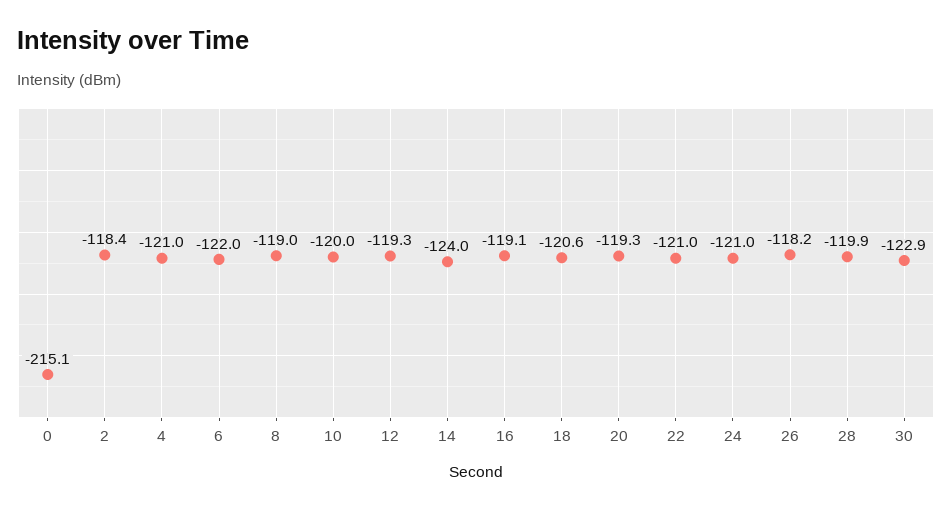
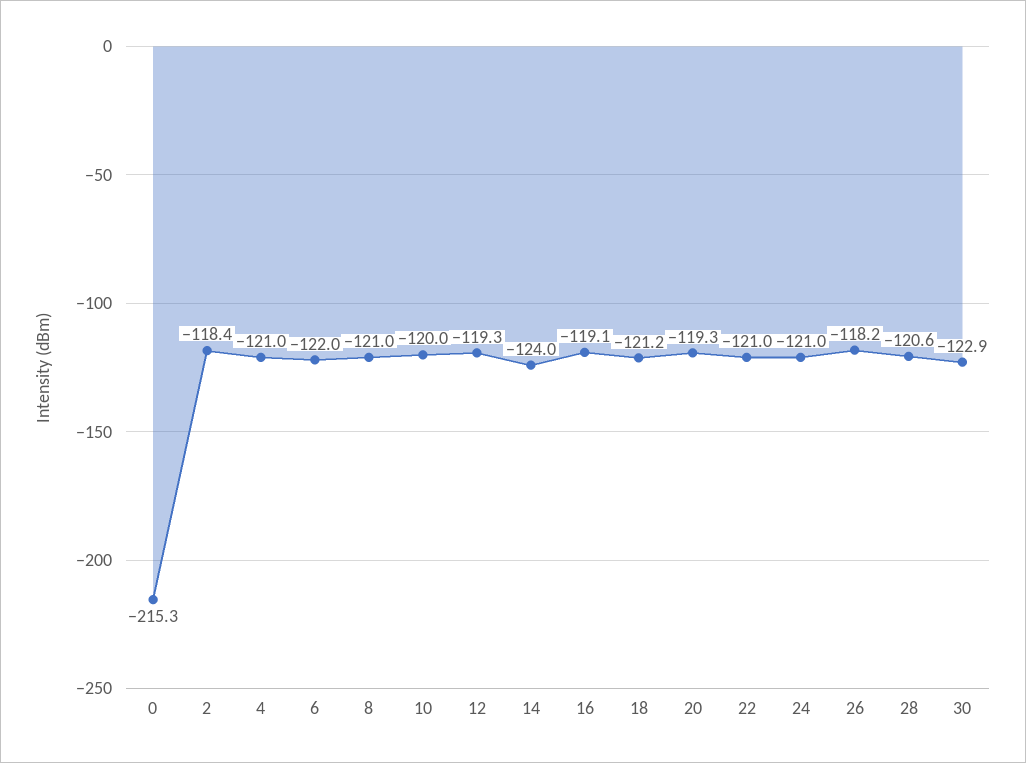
  {
-   "0": -215.1,
+   "0": -215.3,
    "2": -118.4,
    "4": -121,
    "6": -122,
-   "8": -119,
+   "8": -121,
    "10": -120,
    "12": -119.3,
    "14": -124,
    "16": -119.1,
-   "18": -120.6,
+   "18": -121.2,
    "20": -119.3,
    "22": -121,
    "24": -121,
    "26": -118.2,
-   "28": -119.9,
+   "28": -120.6,
    "30": -122.9
  }

